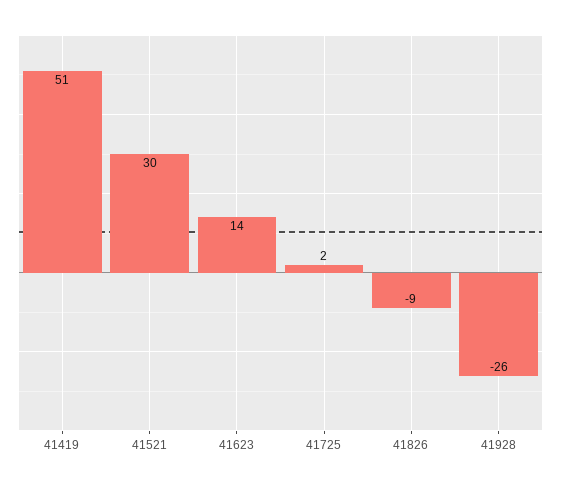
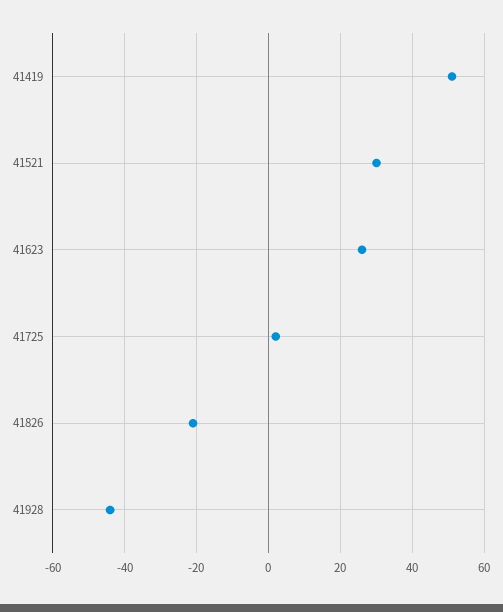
  {
    "41419": 51,
    "41521": 30,
-   "41623": 14,
+   "41623": 25,
    "41725": 2,
-   "41826": -9,
+   "41826": -20,
-   "41928": -26
+   "41928": -45
  }

